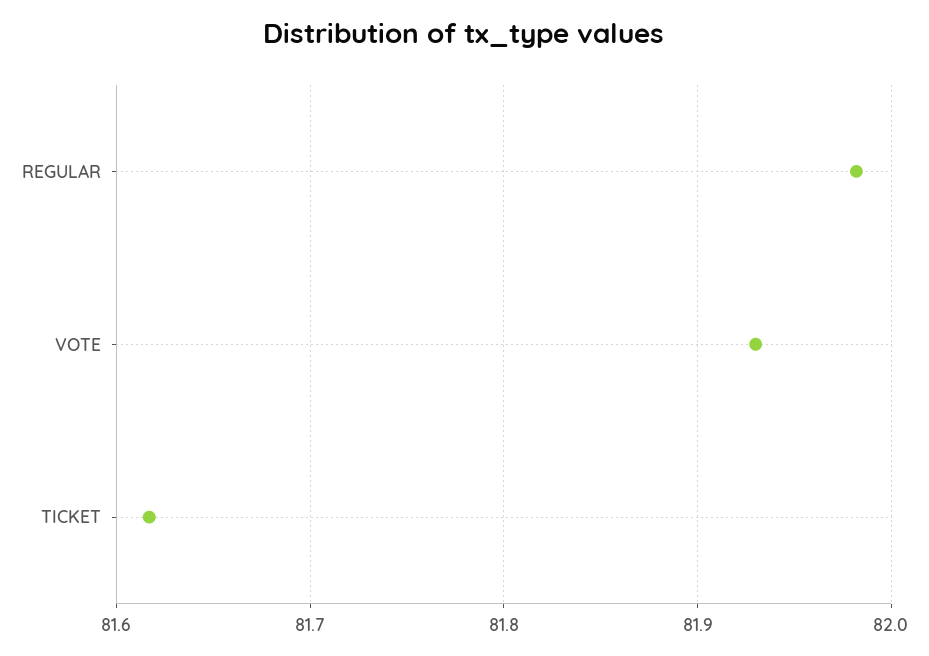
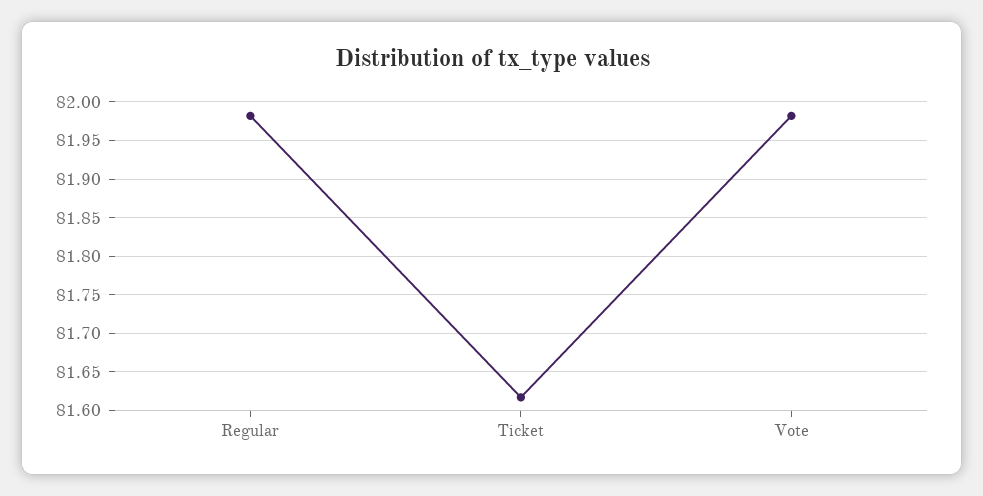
  {
    "REGULAR": 81.98,
-   "VOTE": 81.93,
+   "VOTE": 81.98,
    "TICKET": 81.62
  }

